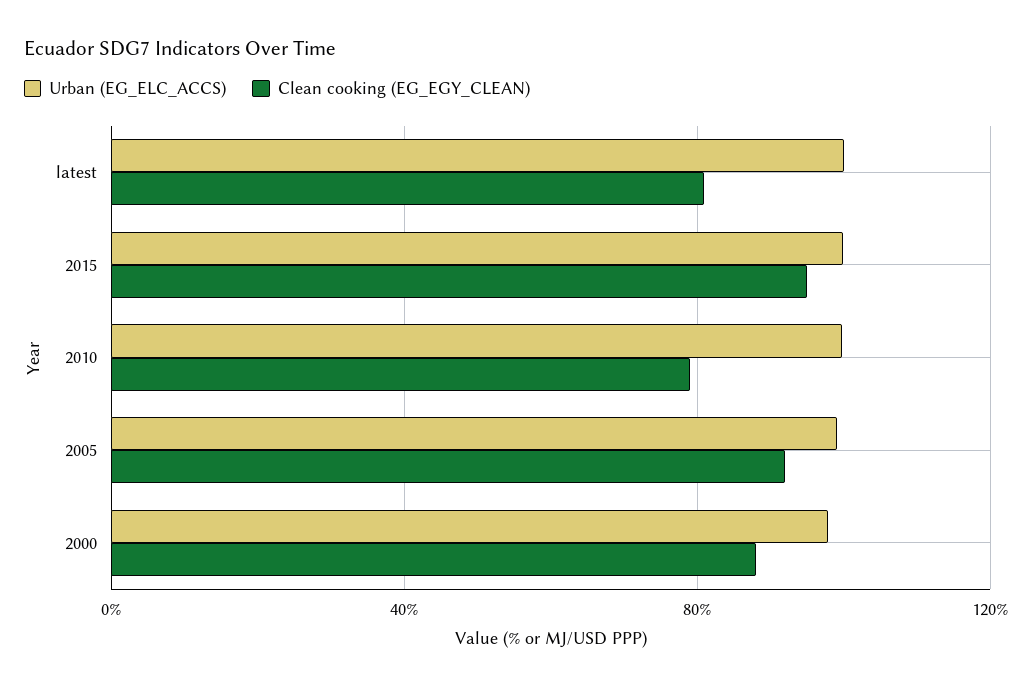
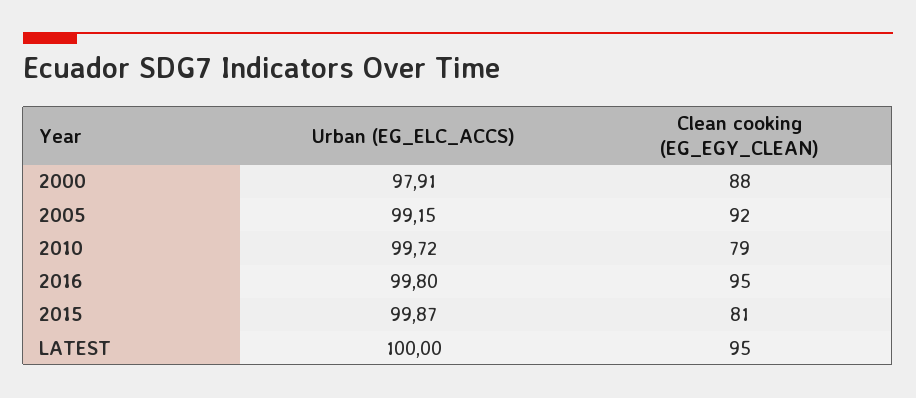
  {
    "Urban (EG_ELC_ACCS)": {
      "latest": 100,
      "2015": 99.87,
      "2010": 99.72,
      "2005": 99.15,
-     "2000": 97.91
+     "2000": 97.91,
+     "2016": 99.8
    },
    "Clean cooking (EG_EGY_CLEAN)": {
-     "latest": 80,
+     "latest": 95,
-     "2015": 95,
+     "2015": 81,
      "2010": 79,
      "2005": 92,
-     "2000": 88
+     "2000": 88,
+     "2016": 95
    }
  }

